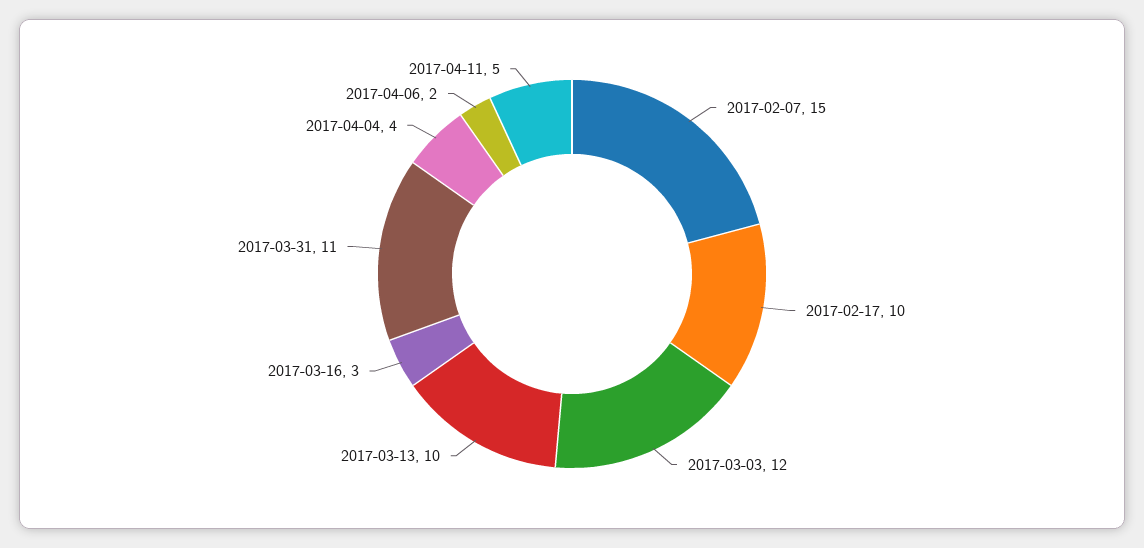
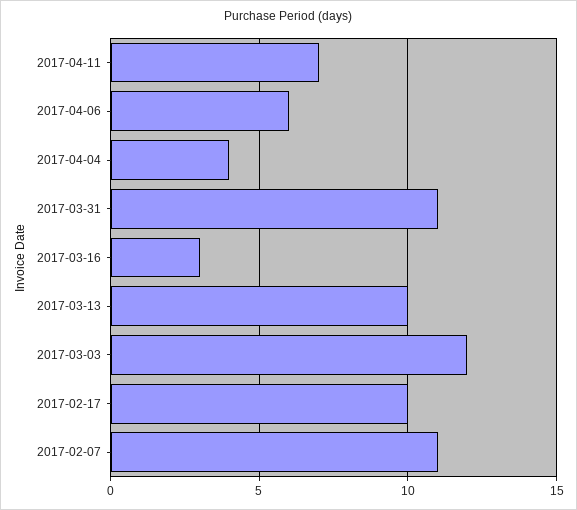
  {
-   "2017-02-07": 15,
+   "2017-02-07": 11,
    "2017-02-17": 10,
    "2017-03-03": 12,
    "2017-03-13": 10,
    "2017-03-16": 3,
    "2017-03-31": 11,
    "2017-04-04": 4,
-   "2017-04-06": 2,
+   "2017-04-06": 6,
-   "2017-04-11": 5
+   "2017-04-11": 7
  }

